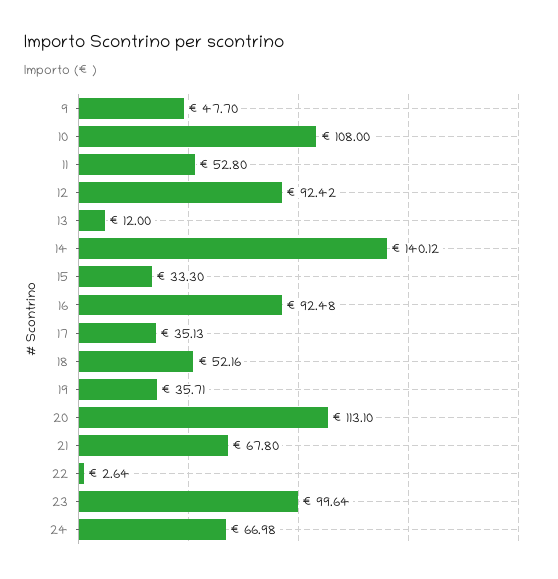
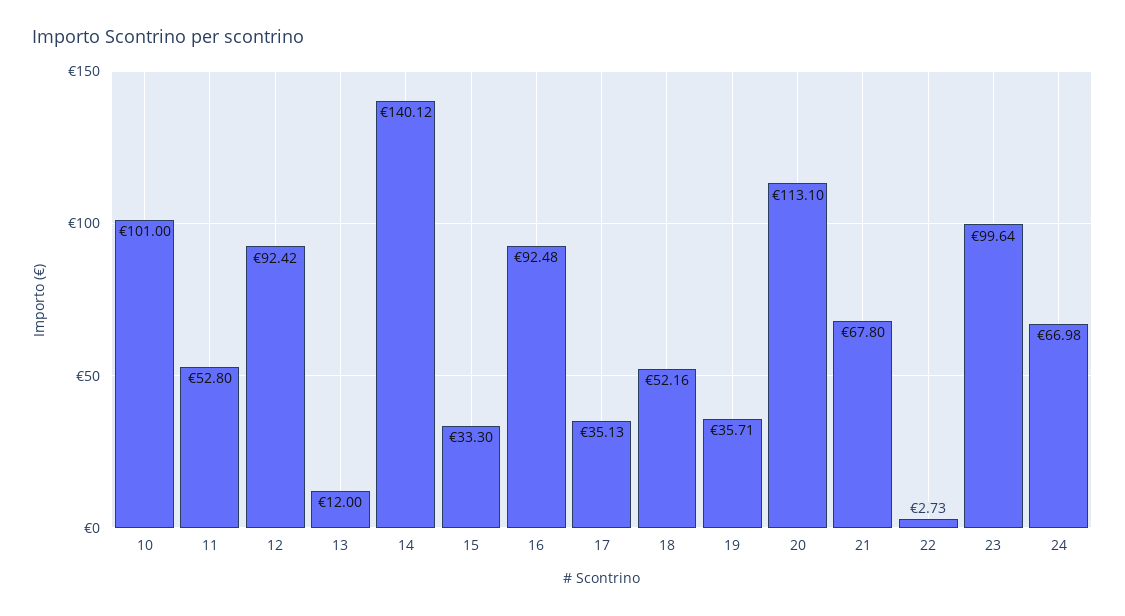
  {
-   "9": 47.7,
-   "10": 108,
+   "10": 101,
    "11": 52.8,
    "12": 92.42,
    "13": 12,
    "14": 140.12,
    "15": 33.3,
    "16": 92.48,
    "17": 35.13,
    "18": 52.16,
    "19": 35.71,
    "20": 113.1,
    "21": 67.8,
-   "22": 2.64,
+   "22": 2.73,
    "23": 99.64,
    "24": 66.98
  }

